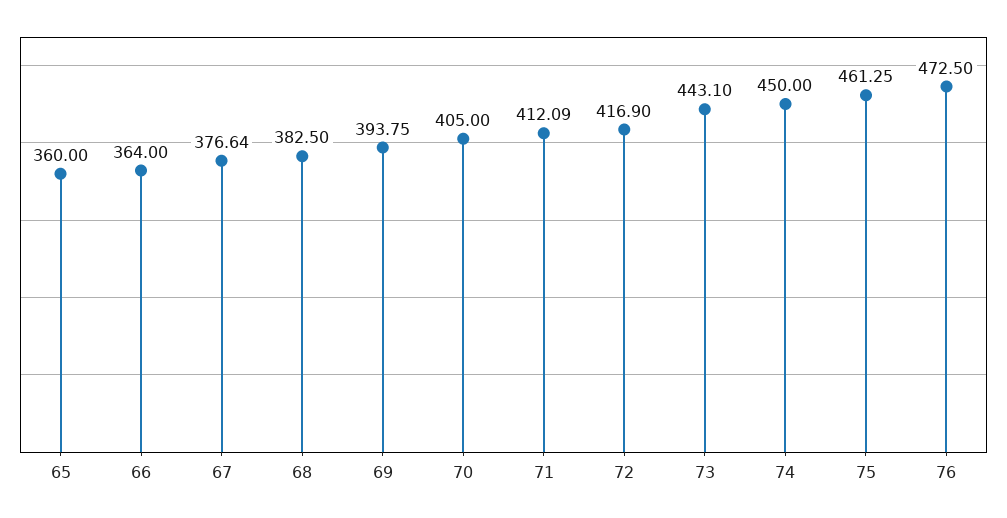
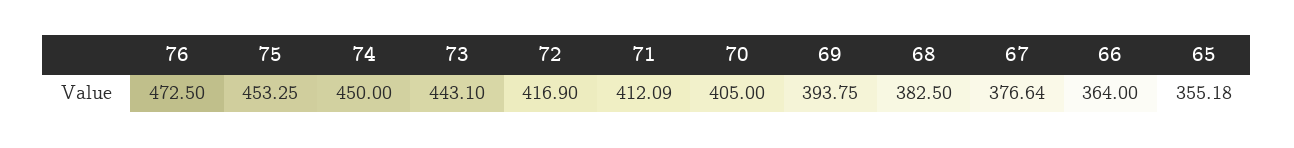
  {
-   "65": 360,
+   "65": 355.18,
    "66": 364,
    "67": 376.64,
    "68": 382.5,
    "69": 393.75,
    "70": 405,
    "71": 412.09,
    "72": 416.9,
    "73": 443.1,
    "74": 450,
-   "75": 461.25,
+   "75": 453.25,
    "76": 472.5
  }

